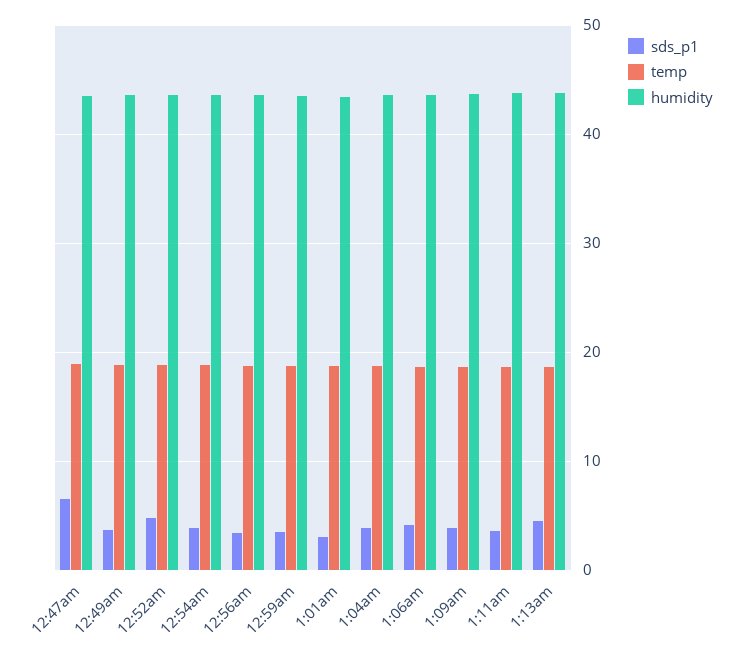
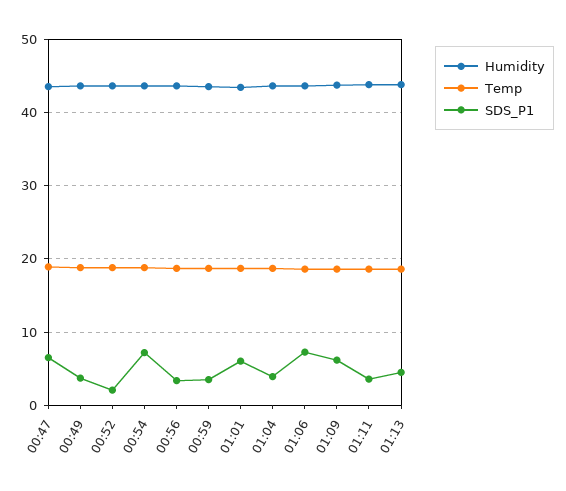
  {
    "sds_p1": {
      "12:47am": 7,
      "12:49am": 4,
-     "12:52am": 5,
+     "12:52am": 2,
-     "12:54am": 4,
+     "12:54am": 7,
      "12:56am": 3,
      "12:59am": 4,
-     "1:01am": 3,
+     "1:01am": 6,
      "1:04am": 4,
-     "1:06am": 4,
+     "1:06am": 7,
-     "1:09am": 4,
+     "1:09am": 6,
      "1:11am": 4,
      "1:13am": 5
    },
    "temp": {
      "12:47am": 19,
      "12:49am": 19,
      "12:52am": 19,
      "12:54am": 19,
      "12:56am": 19,
      "12:59am": 19,
      "1:01am": 19,
      "1:04am": 19,
      "1:06am": 19,
      "1:09am": 19,
      "1:11am": 19,
      "1:13am": 19
    },
    "humidity": {
      "12:47am": 44,
      "12:49am": 44,
      "12:52am": 44,
      "12:54am": 44,
      "12:56am": 44,
      "12:59am": 44,
      "1:01am": 43,
      "1:04am": 44,
      "1:06am": 44,
      "1:09am": 44,
      "1:11am": 44,
      "1:13am": 44
    }
  }

